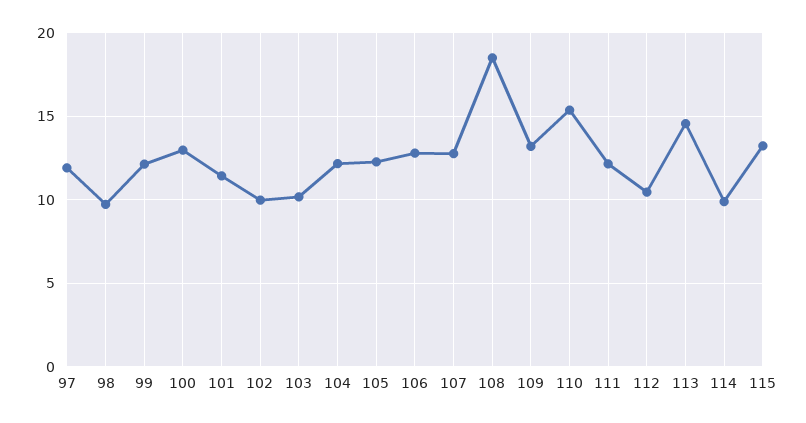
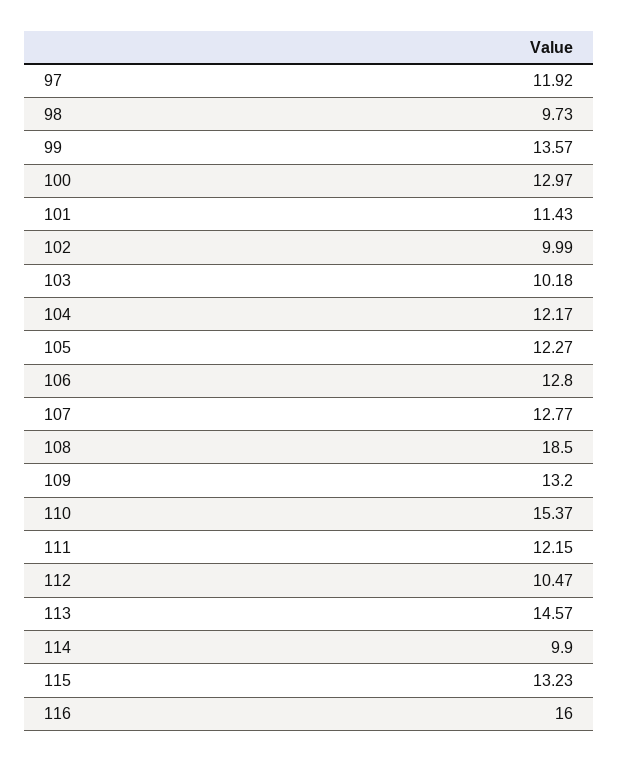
  {
    "97": 11.92,
    "98": 9.73,
-   "99": 12,
+   "99": 13.57,
    "100": 12.97,
    "101": 11.43,
    "102": 9.99,
    "103": 10.18,
    "104": 12.17,
    "105": 12.27,
    "106": 12.8,
    "107": 12.77,
    "108": 18.5,
    "109": 13.2,
    "110": 15.37,
    "111": 12.15,
    "112": 10.47,
    "113": 14.57,
    "114": 9.9,
-   "115": 13.23
+   "115": 13.23,
+   "116": 16
  }

